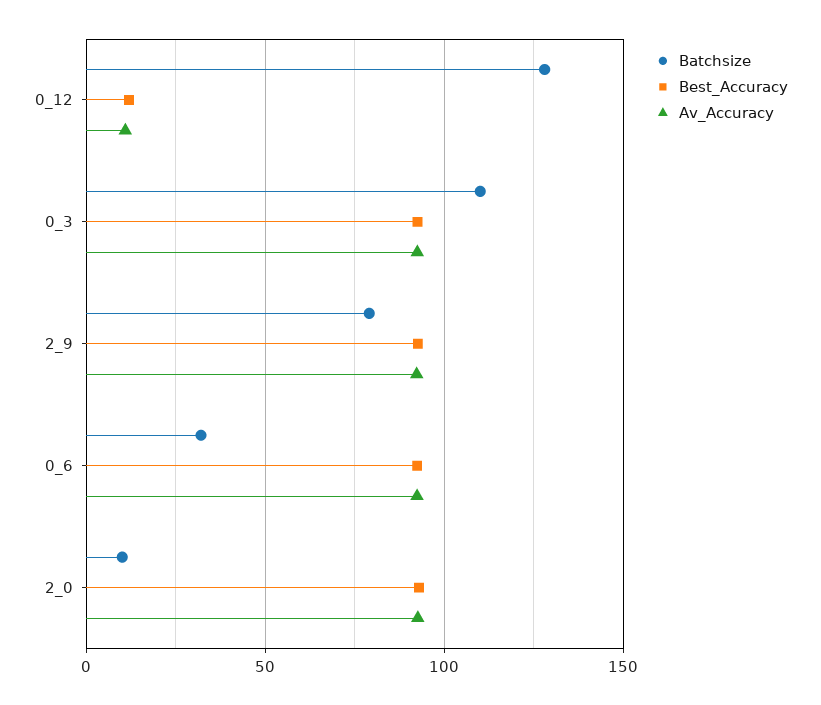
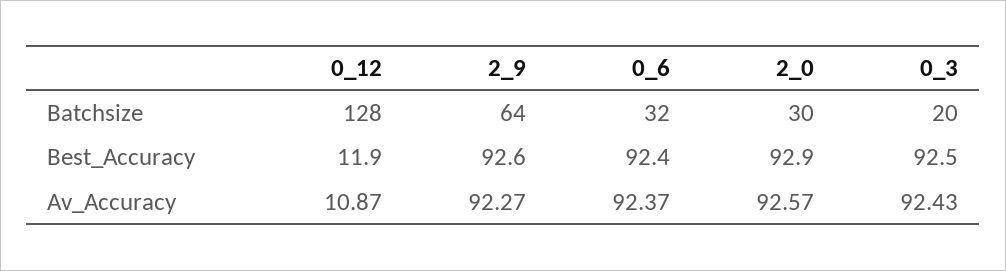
  {
    "Batchsize": {
      "0_12": 128,
-     "0_3": 110,
+     "0_3": 20,
-     "2_9": 80,
+     "2_9": 64,
      "0_6": 32,
-     "2_0": 10
+     "2_0": 30
    },
    "Best_Accuracy": {
      "0_12": 11.9,
      "0_3": 92.5,
      "2_9": 92.6,
      "0_6": 92.4,
      "2_0": 92.9
    },
    "Av_Accuracy": {
      "0_12": 10.87,
      "0_3": 92.43,
      "2_9": 92.27,
      "0_6": 92.37,
      "2_0": 92.57
    }
  }

